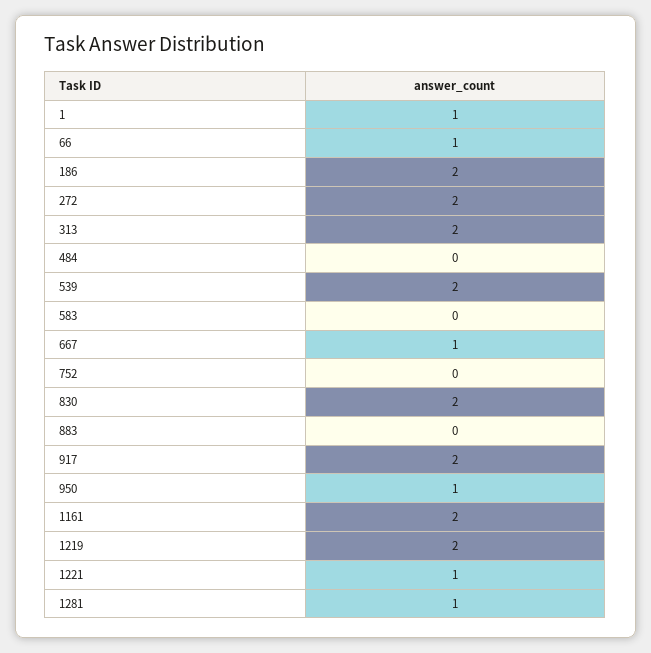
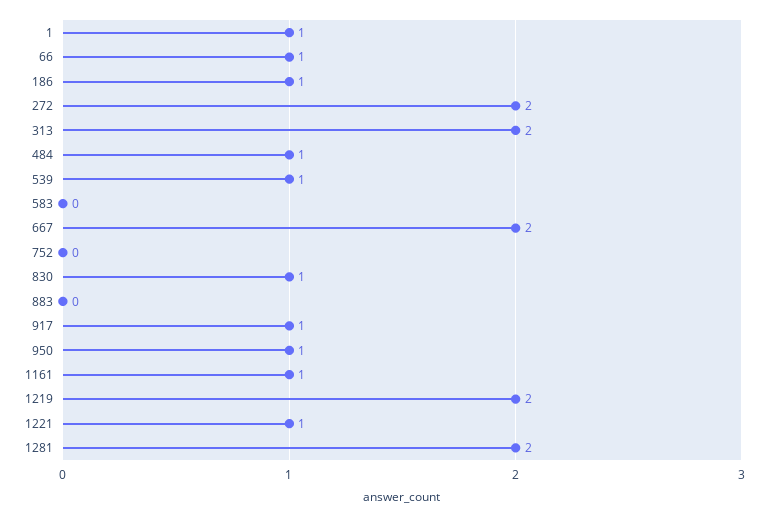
  {
    "1": 1,
    "66": 1,
-   "186": 2,
+   "186": 1,
    "272": 2,
    "313": 2,
-   "484": 0,
+   "484": 1,
-   "539": 2,
+   "539": 1,
    "583": 0,
-   "667": 1,
+   "667": 2,
    "752": 0,
-   "830": 2,
+   "830": 1,
    "883": 0,
-   "917": 2,
+   "917": 1,
    "950": 1,
-   "1161": 2,
+   "1161": 1,
    "1219": 2,
    "1221": 1,
-   "1281": 1
+   "1281": 2
  }

